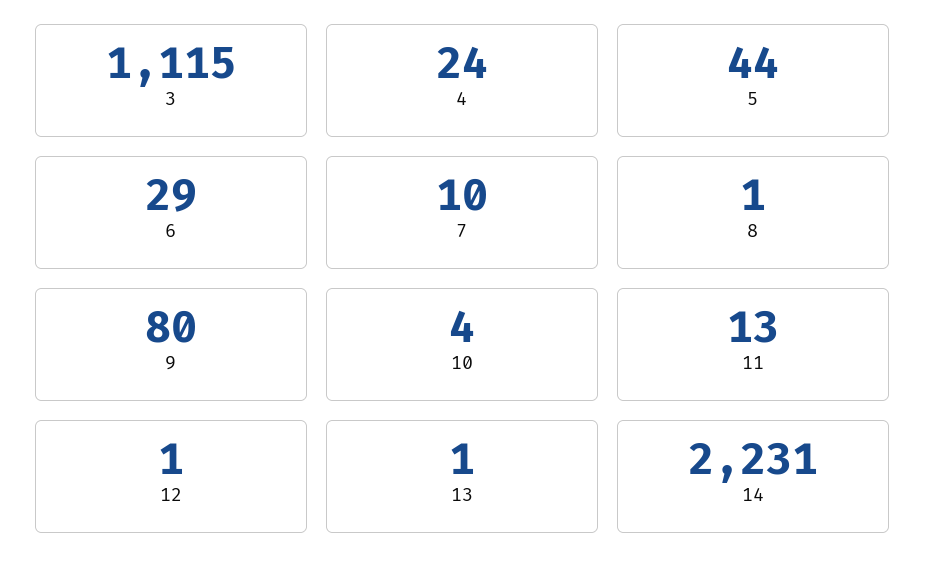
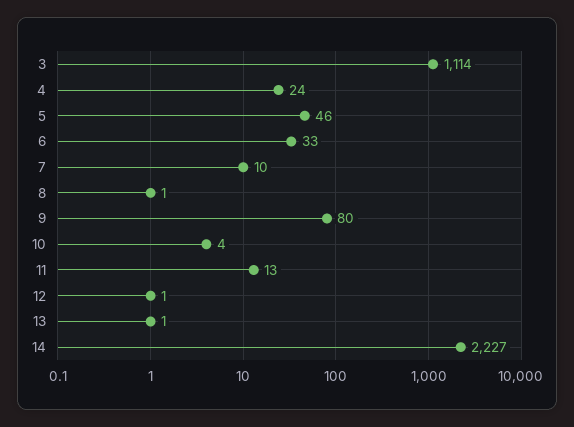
  {
-   "3": 1115,
+   "3": 1114,
    "4": 24,
-   "5": 44,
+   "5": 46,
-   "6": 29,
+   "6": 33,
    "7": 10,
    "8": 1,
    "9": 80,
    "10": 4,
    "11": 13,
    "12": 1,
    "13": 1,
-   "14": 2231
+   "14": 2227
  }

